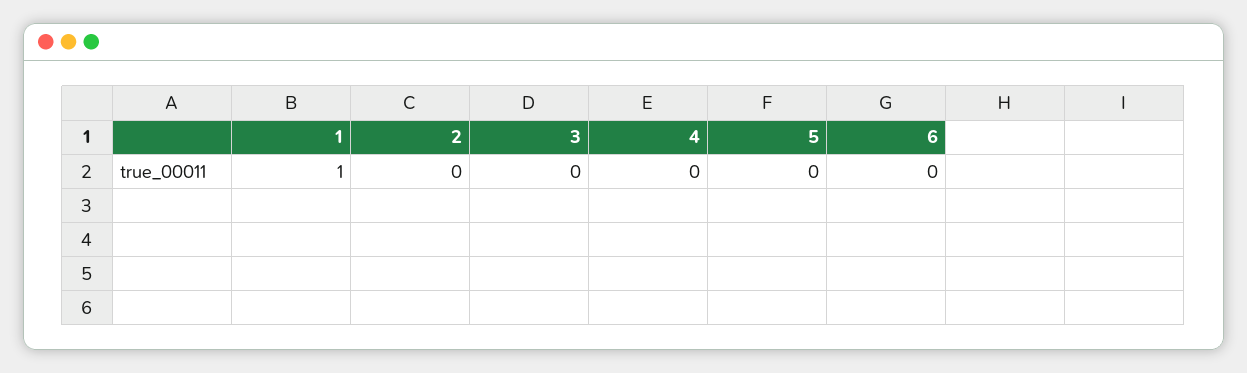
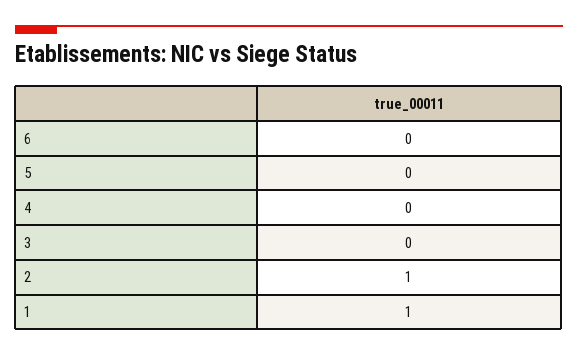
  {
    "1": 1,
-   "2": 0,
+   "2": 1,
    "3": 0,
    "4": 0,
    "5": 0,
    "6": 0
  }

